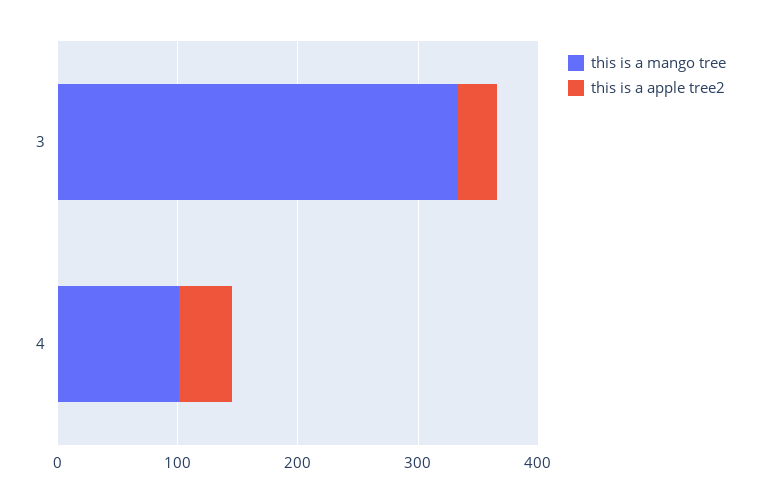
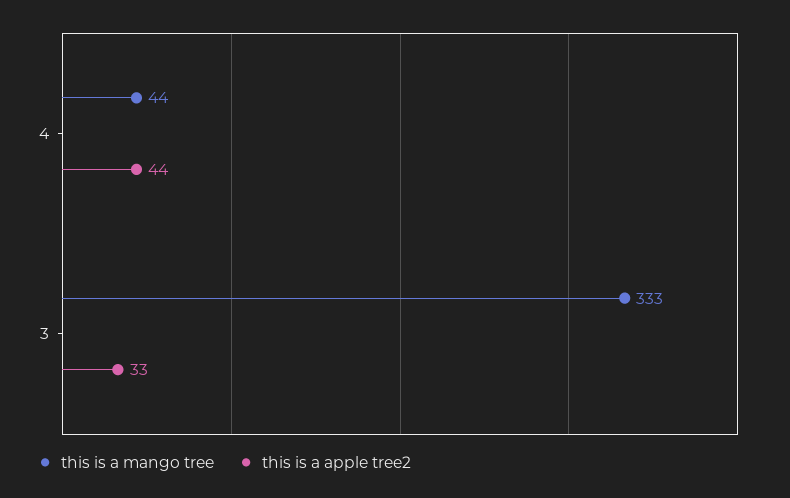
  {
    "this is a mango tree": {
      "3": 333,
-     "4": 100
+     "4": 44
    },
    "this is a apple tree2": {
      "3": 33,
      "4": 44
    }
  }

